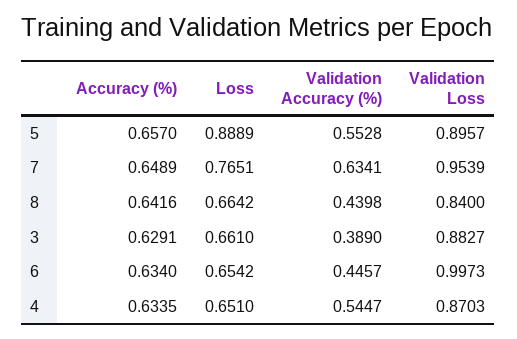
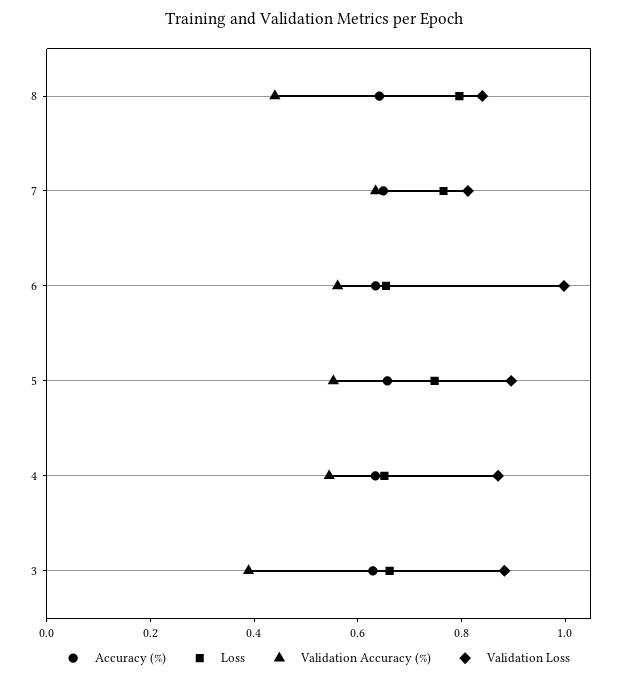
  {
    "Accuracy (%)": {
      "5": 0.657,
      "7": 0.6489,
      "8": 0.6416,
      "3": 0.6291,
      "6": 0.634,
      "4": 0.6335
    },
    "Loss": {
-     "5": 0.8889,
+     "5": 0.75,
      "7": 0.7651,
-     "8": 0.6642,
+     "8": 0.8,
      "3": 0.661,
      "6": 0.6542,
      "4": 0.651
    },
    "Validation Accuracy (%)": {
      "5": 0.5528,
      "7": 0.6341,
      "8": 0.4398,
      "3": 0.389,
-     "6": 0.4457,
+     "6": 0.55,
      "4": 0.5447
    },
    "Validation Loss": {
      "5": 0.8957,
-     "7": 0.9539,
+     "7": 0.8,
      "8": 0.84,
      "3": 0.8827,
      "6": 0.9973,
      "4": 0.8703
    }
  }

